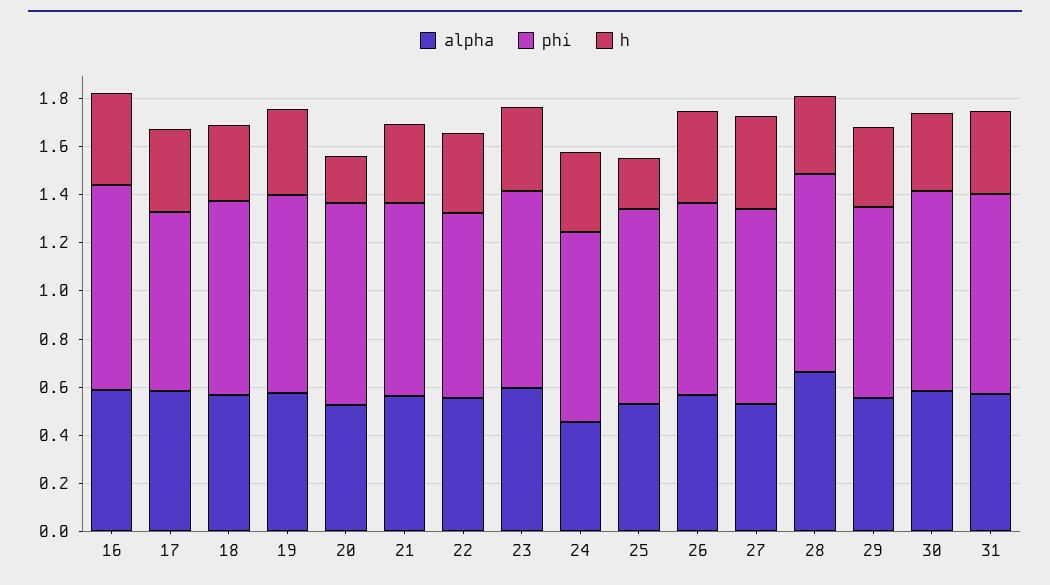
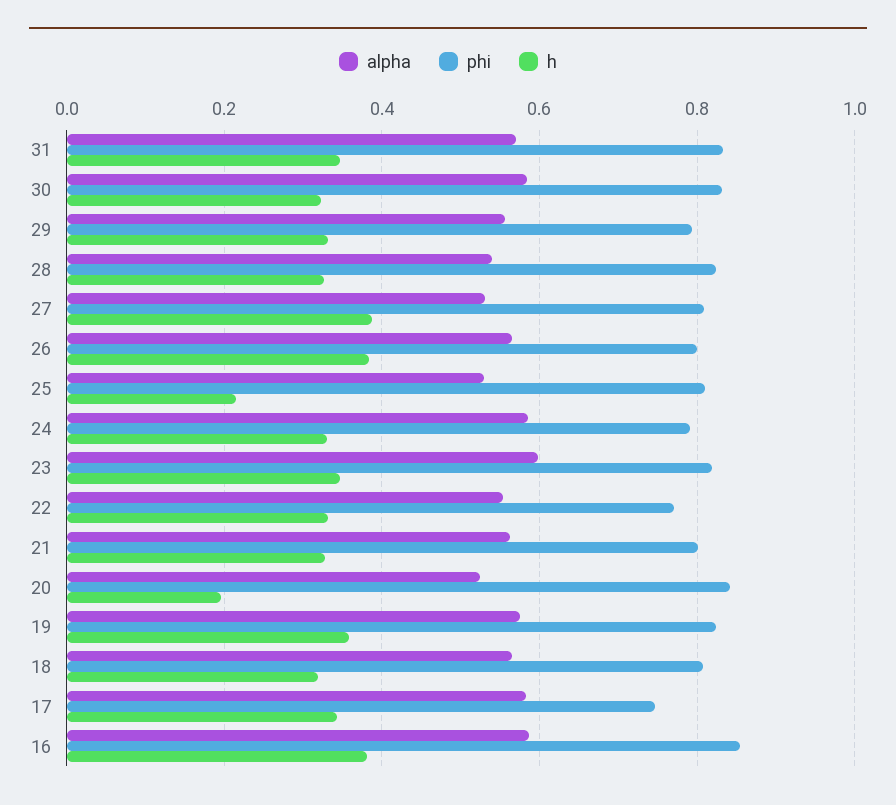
  {
    "alpha": {
      "16": 0.58,
      "17": 0.58,
      "18": 0.56,
      "19": 0.58,
      "20": 0.52,
      "21": 0.56,
      "22": 0.56,
      "23": 0.6,
-     "24": 0.45,
+     "24": 0.58,
      "25": 0.52,
      "26": 0.56,
      "27": 0.54,
-     "28": 0.65,
+     "28": 0.54,
      "29": 0.56,
      "30": 0.58,
      "31": 0.56
    },
    "phi": {
      "16": 0.86,
      "17": 0.74,
      "18": 0.8,
      "19": 0.82,
      "20": 0.84,
      "21": 0.8,
      "22": 0.78,
      "23": 0.82,
      "24": 0.8,
      "25": 0.82,
      "26": 0.8,
      "27": 0.8,
      "28": 0.82,
      "29": 0.8,
      "30": 0.84,
      "31": 0.84
    },
    "h": {
      "16": 0.38,
      "17": 0.34,
      "18": 0.32,
      "19": 0.36,
      "20": 0.2,
      "21": 0.32,
      "22": 0.34,
      "23": 0.34,
      "24": 0.34,
      "25": 0.22,
      "26": 0.38,
      "27": 0.38,
      "28": 0.32,
      "29": 0.34,
      "30": 0.32,
      "31": 0.34
    }
  }

